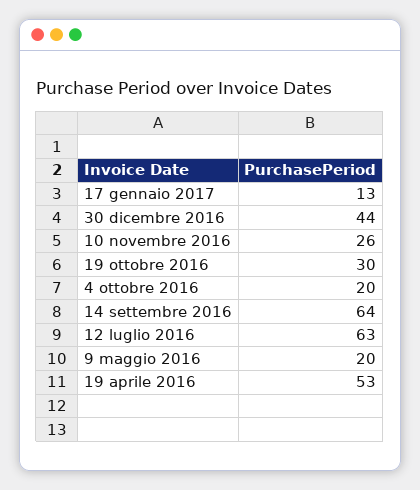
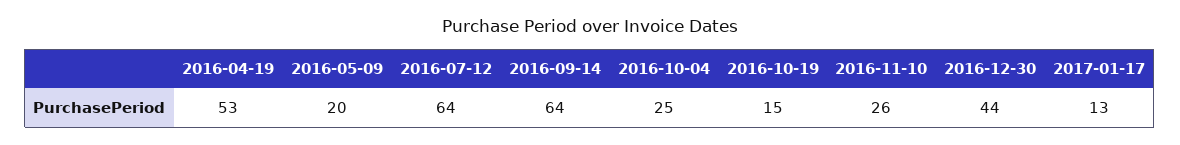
  {
    "17 gennaio 2017": 13,
    "30 dicembre 2016": 44,
    "10 novembre 2016": 26,
-   "19 ottobre 2016": 30,
+   "19 ottobre 2016": 15,
-   "4 ottobre 2016": 20,
+   "4 ottobre 2016": 25,
    "14 settembre 2016": 64,
-   "12 luglio 2016": 63,
+   "12 luglio 2016": 64,
    "9 maggio 2016": 20,
    "19 aprile 2016": 53
  }

